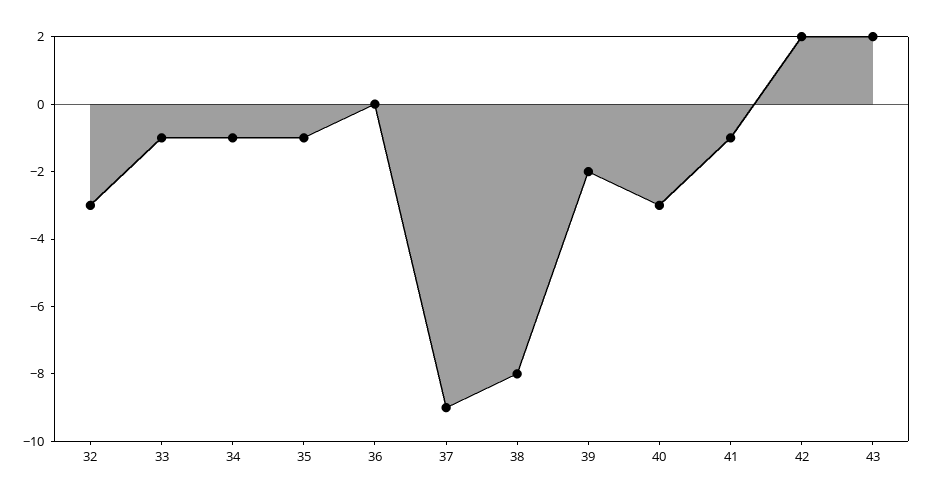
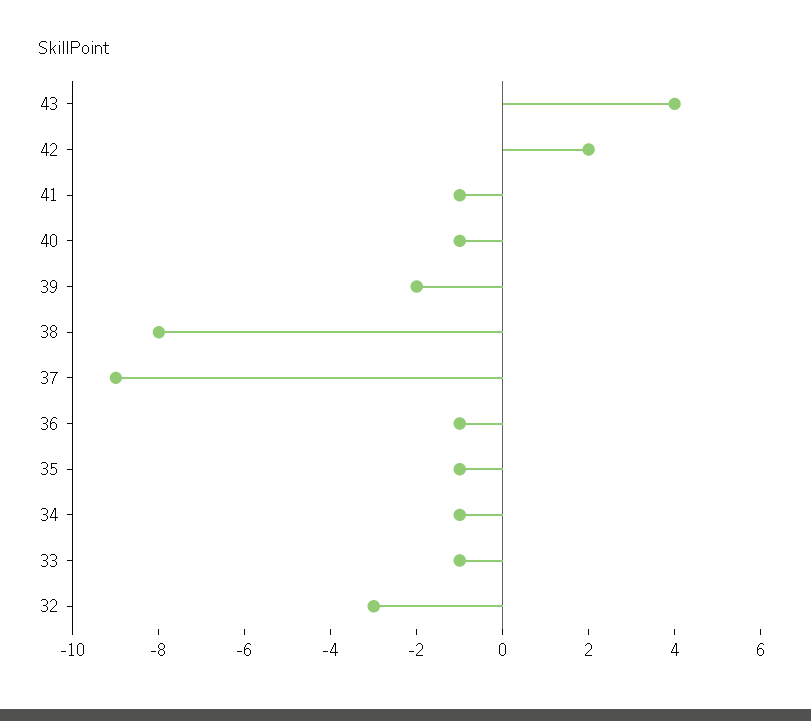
  {
    "32": -3,
    "33": -1,
    "34": -1,
    "35": -1,
-   "36": 0,
+   "36": -1,
    "37": -9,
    "38": -8,
    "39": -2,
-   "40": -3,
+   "40": -1,
    "41": -1,
    "42": 2,
-   "43": 2
+   "43": 4
  }

